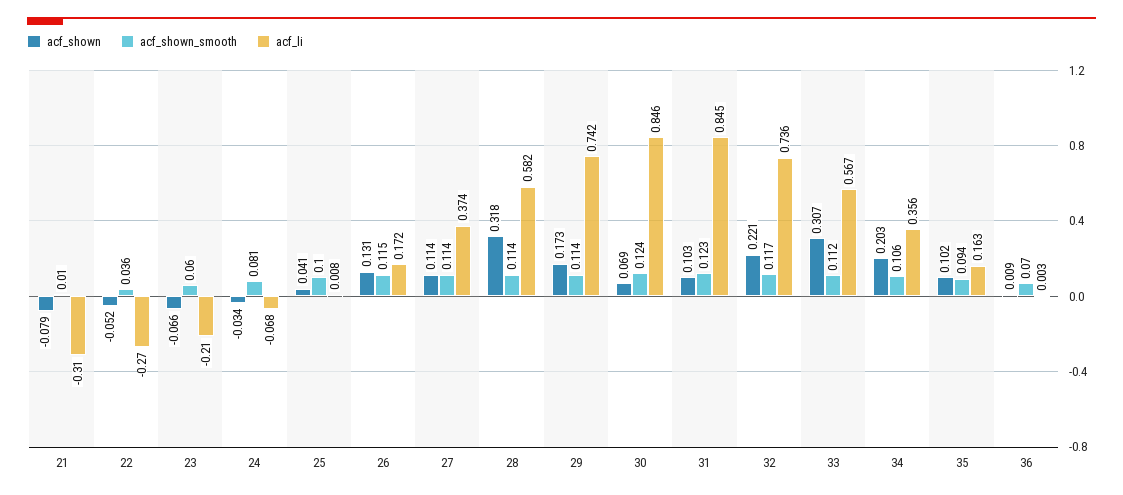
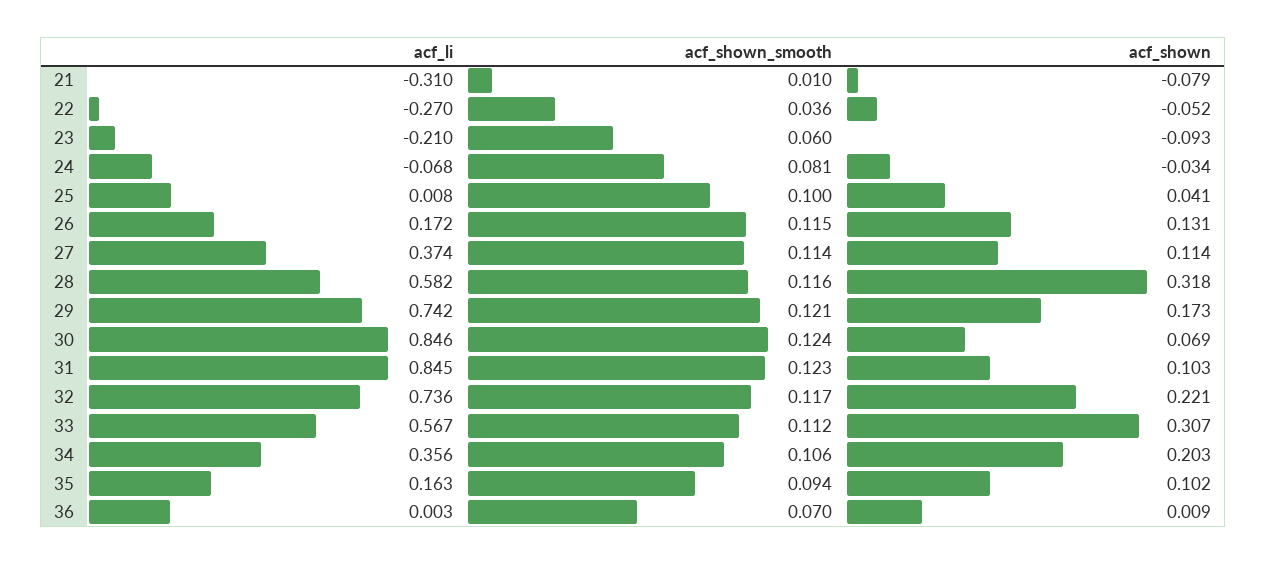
  {
    "acf_shown": {
      "21": -0.079,
      "22": -0.052,
-     "23": -0.066,
+     "23": -0.093,
      "24": -0.034,
      "25": 0.041,
      "26": 0.131,
      "27": 0.114,
      "28": 0.318,
      "29": 0.173,
      "30": 0.069,
      "31": 0.103,
      "32": 0.221,
      "33": 0.307,
      "34": 0.203,
      "35": 0.102,
      "36": 0.009
    },
    "acf_shown_smooth": {
      "21": 0.01,
      "22": 0.036,
      "23": 0.06,
      "24": 0.081,
      "25": 0.1,
      "26": 0.115,
      "27": 0.114,
-     "28": 0.114,
+     "28": 0.116,
-     "29": 0.114,
+     "29": 0.121,
      "30": 0.124,
      "31": 0.123,
      "32": 0.117,
      "33": 0.112,
      "34": 0.106,
      "35": 0.094,
      "36": 0.07
    },
    "acf_li": {
      "21": -0.31,
      "22": -0.27,
      "23": -0.21,
      "24": -0.068,
      "25": 0.008,
      "26": 0.172,
      "27": 0.374,
      "28": 0.582,
      "29": 0.742,
      "30": 0.846,
      "31": 0.845,
      "32": 0.736,
      "33": 0.567,
      "34": 0.356,
      "35": 0.163,
      "36": 0.003
    }
  }

